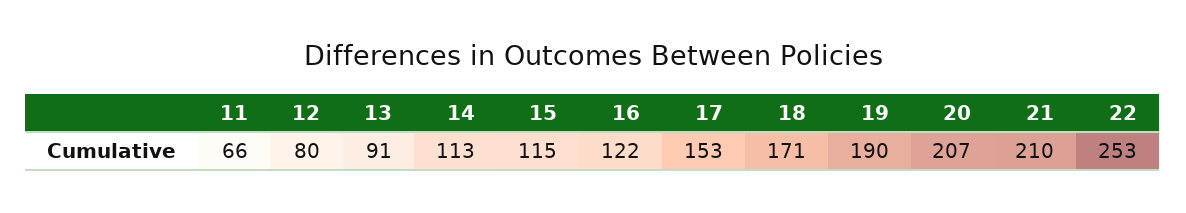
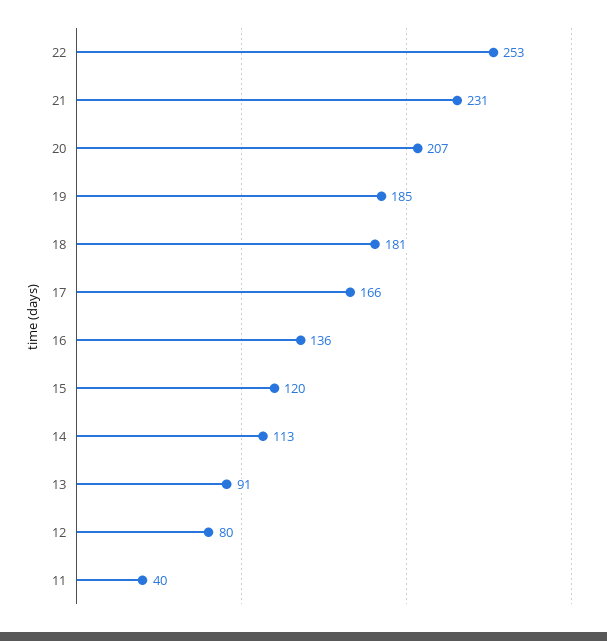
  {
-   "11": 66,
+   "11": 40,
    "12": 80,
    "13": 91,
    "14": 113,
-   "15": 115,
+   "15": 120,
-   "16": 122,
+   "16": 136,
-   "17": 153,
+   "17": 166,
-   "18": 171,
+   "18": 181,
-   "19": 190,
+   "19": 185,
    "20": 207,
-   "21": 210,
+   "21": 231,
    "22": 253
  }

